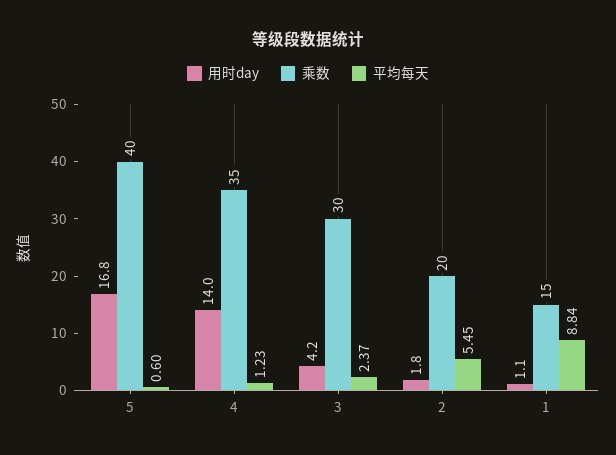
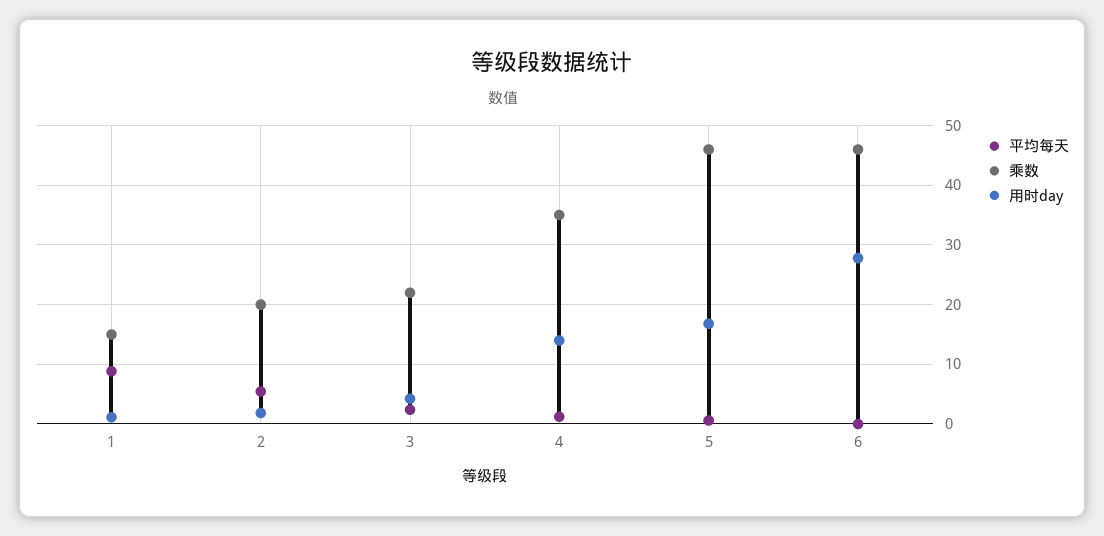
  {
    "用时day": {
      "5": 16.8,
      "4": 14,
      "3": 4.2,
      "2": 1.8,
-     "1": 1.1
+     "1": 1.1,
+     "6": 28
    },
    "乘数": {
-     "5": 40,
+     "5": 46,
      "4": 35,
-     "3": 30,
+     "3": 22,
      "2": 20,
-     "1": 15
+     "1": 15,
+     "6": 46
    },
    "平均每天": {
      "5": 0.6,
      "4": 1.23,
      "3": 2.37,
      "2": 5.45,
-     "1": 8.84
+     "1": 8.84,
+     "6": 0
    }
  }

